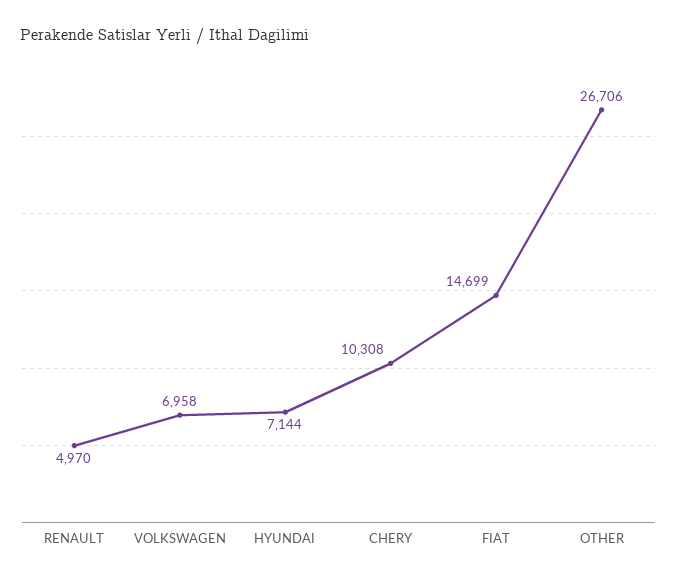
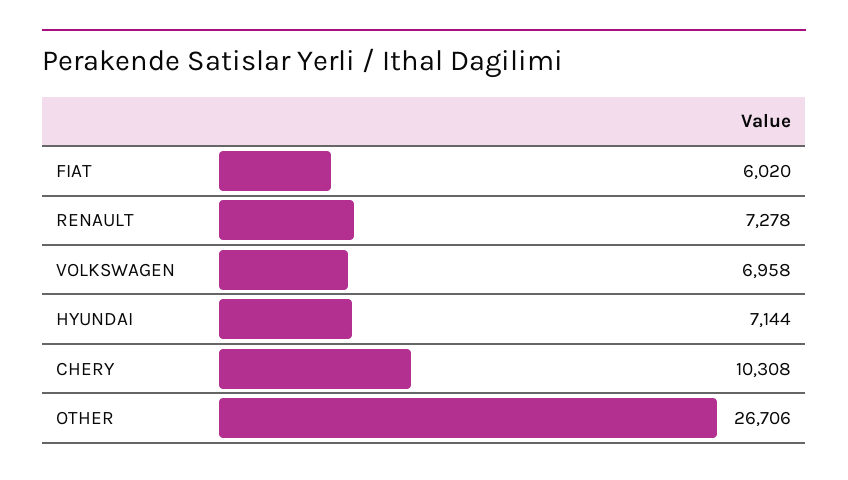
  {
-   "RENAULT": 4970,
+   "RENAULT": 7278,
    "VOLKSWAGEN": 6958,
    "HYUNDAI": 7144,
    "CHERY": 10308,
-   "FIAT": 14699,
+   "FIAT": 6020,
    "OTHER": 26706
  }

